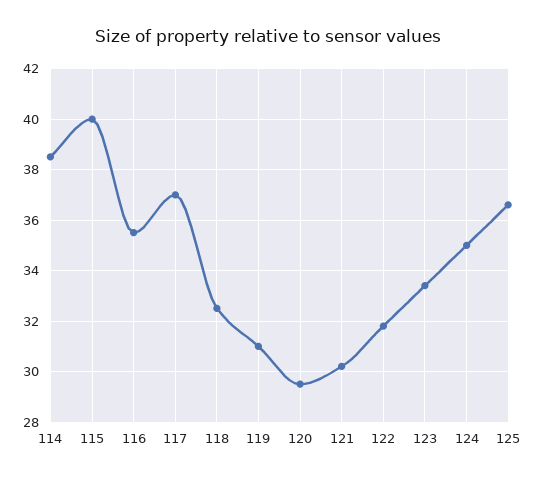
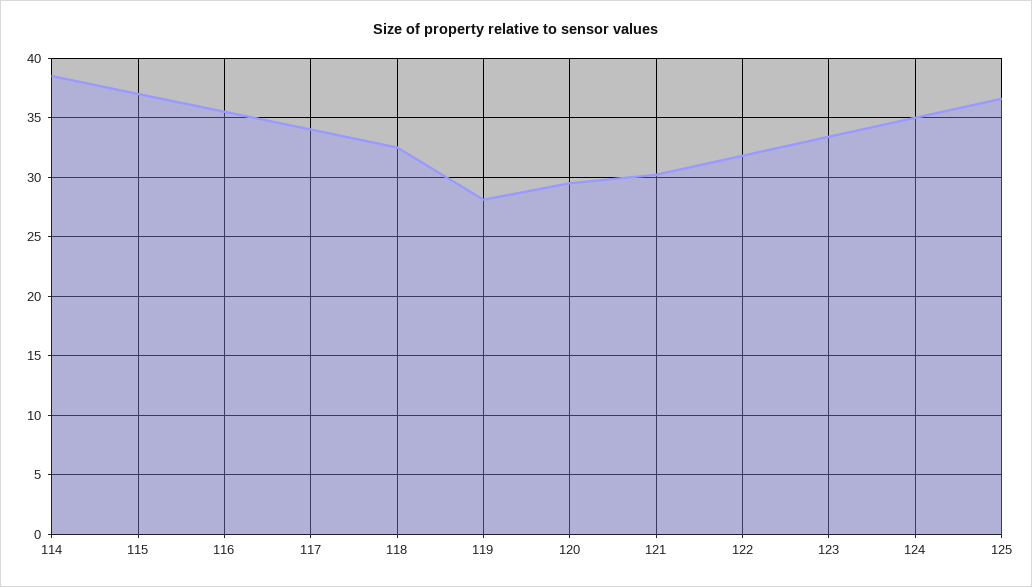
  {
    "114": 38.5,
-   "115": 40,
+   "115": 37,
    "116": 35.5,
-   "117": 37,
+   "117": 34,
    "118": 32.5,
-   "119": 31,
+   "119": 28,
    "120": 29.5,
    "121": 30,
    "122": 32,
    "123": 33.5,
    "124": 35,
    "125": 36.5
  }

